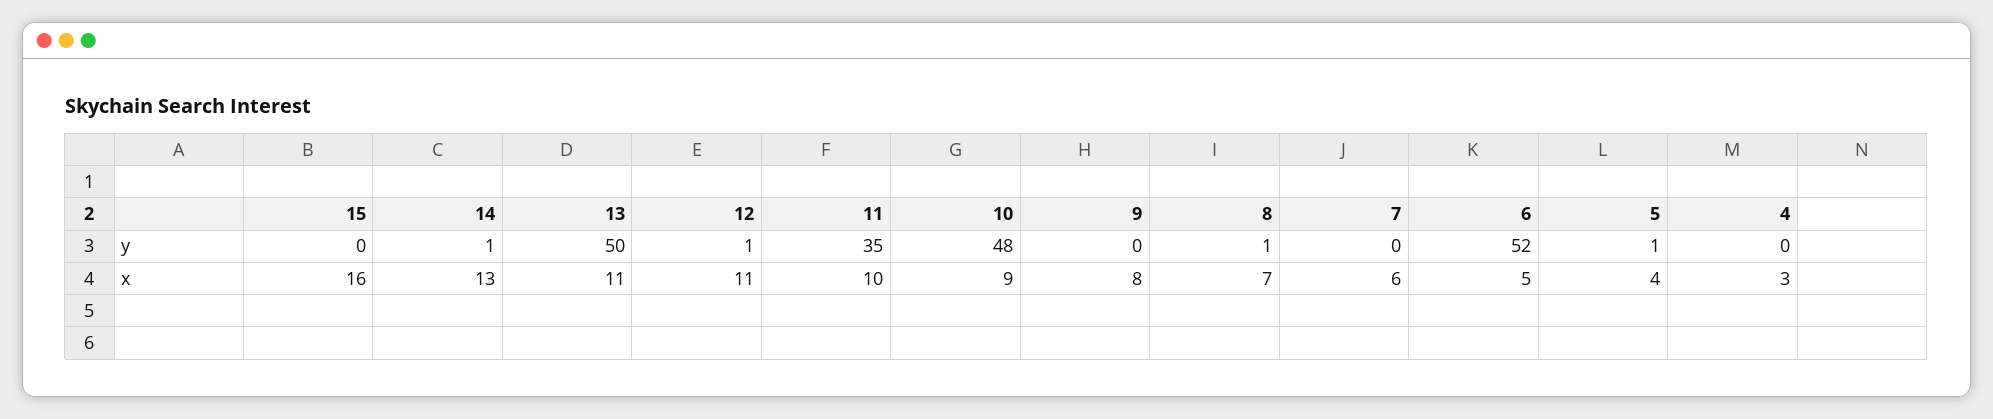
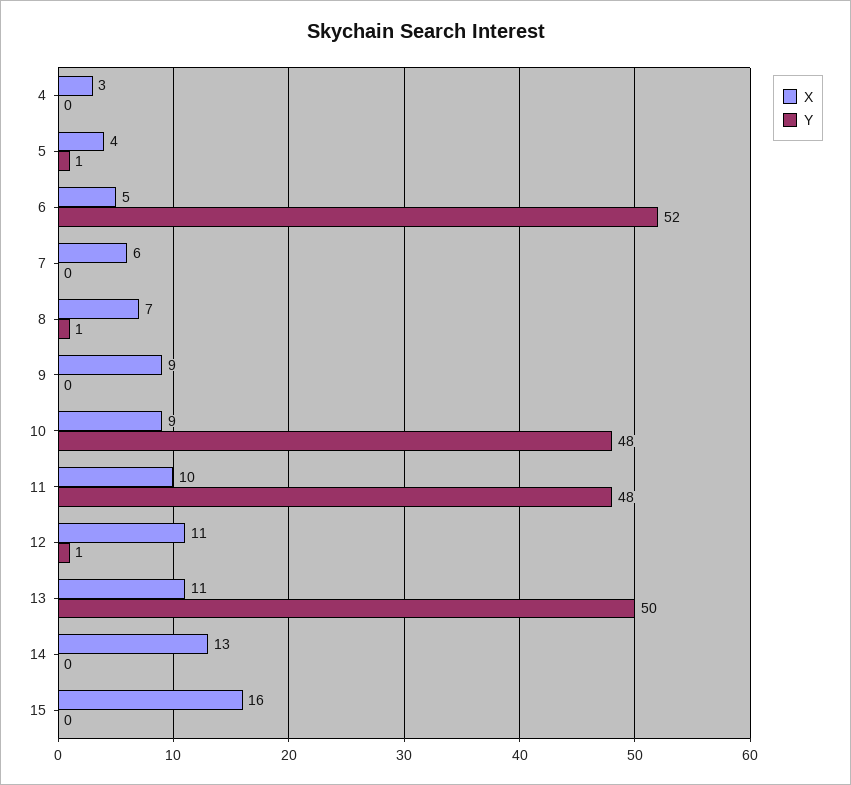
  {
    "y": {
      "15": 0,
-     "14": 1,
+     "14": 0,
      "13": 50,
      "12": 1,
-     "11": 35,
+     "11": 48,
      "10": 48,
      "9": 0,
      "8": 1,
      "7": 0,
      "6": 52,
      "5": 1,
      "4": 0
    },
    "x": {
      "15": 16,
      "14": 13,
      "13": 11,
      "12": 11,
      "11": 10,
      "10": 9,
-     "9": 8,
+     "9": 9,
      "8": 7,
      "7": 6,
      "6": 5,
      "5": 4,
      "4": 3
    }
  }

